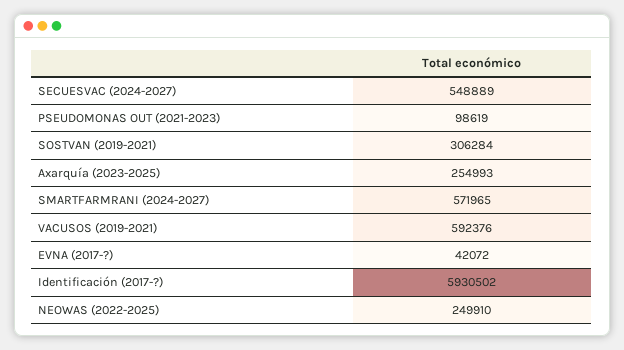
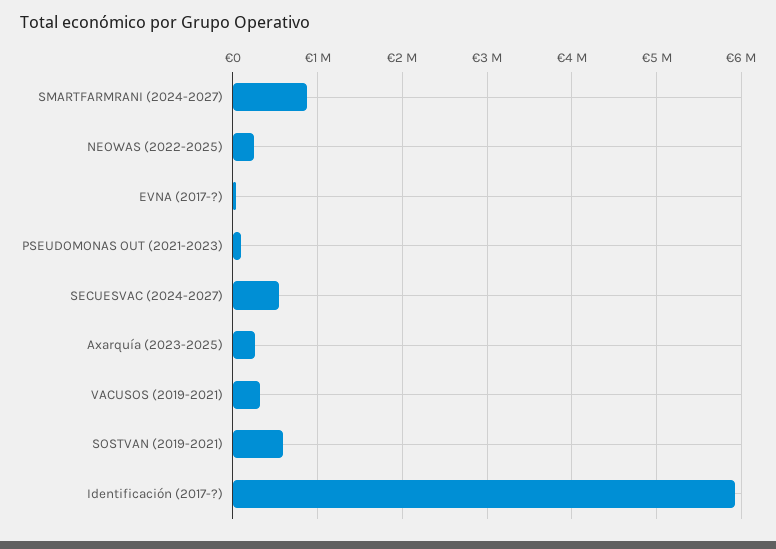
  {
    "SECUESVAC (2024-2027)": 548889,
    "PSEUDOMONAS OUT (2021-2023)": 98619,
-   "SOSTVAN (2019-2021)": 306284,
+   "SOSTVAN (2019-2021)": 600000,
    "Axarquía (2023-2025)": 254993,
-   "SMARTFARMRANI (2024-2027)": 571965,
+   "SMARTFARMRANI (2024-2027)": 900000,
-   "VACUSOS (2019-2021)": 592376,
+   "VACUSOS (2019-2021)": 300000,
    "EVNA (2017-?)": 42072,
    "Identificación (2017-?)": 5930502,
    "NEOWAS (2022-2025)": 249910
  }

